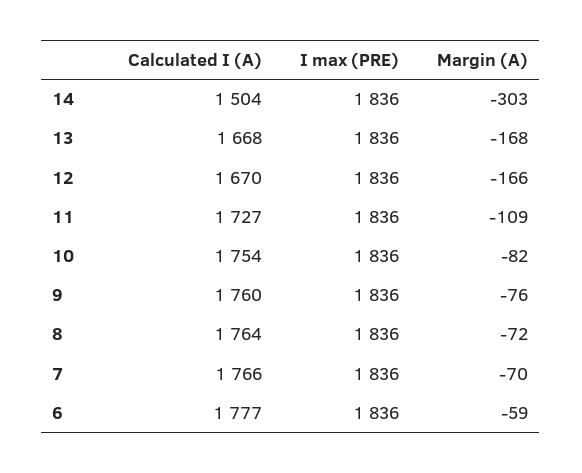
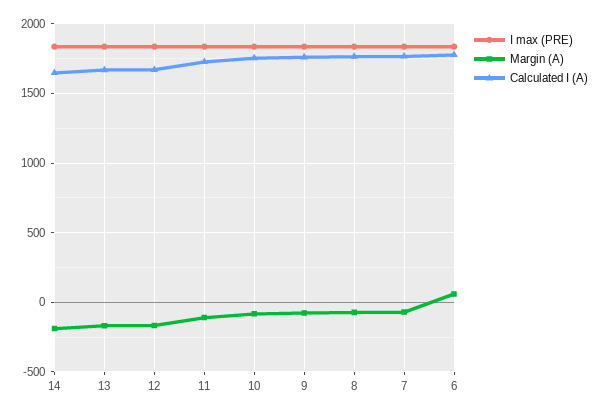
  {
    "Calculated I (A)": {
-     "14": 1504,
+     "14": 1650,
      "13": 1668,
      "12": 1670,
      "11": 1727,
      "10": 1754,
      "9": 1760,
      "8": 1764,
      "7": 1766,
      "6": 1777
    },
    "I max (PRE)": {
      "14": 1836,
      "13": 1836,
      "12": 1836,
      "11": 1836,
      "10": 1836,
      "9": 1836,
      "8": 1836,
      "7": 1836,
      "6": 1836
    },
    "Margin (A)": {
-     "14": -303,
+     "14": -200,
      "13": -168,
      "12": -166,
      "11": -109,
      "10": -82,
      "9": -76,
      "8": -72,
      "7": -70,
-     "6": -59
+     "6": 50
    }
  }

